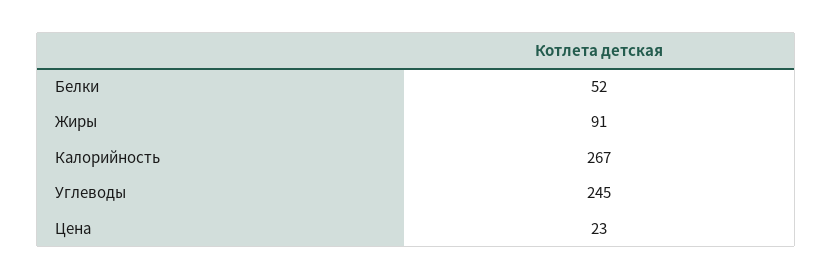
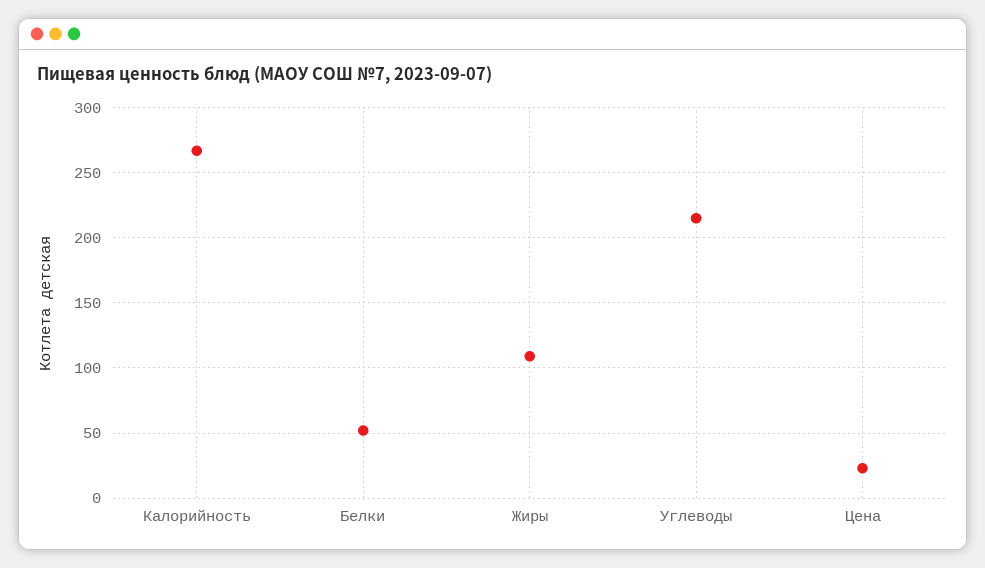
  {
    "Белки": 52,
-   "Жиры": 91,
+   "Жиры": 110,
    "Калорийность": 267,
-   "Углеводы": 245,
+   "Углеводы": 215,
    "Цена": 23
  }

